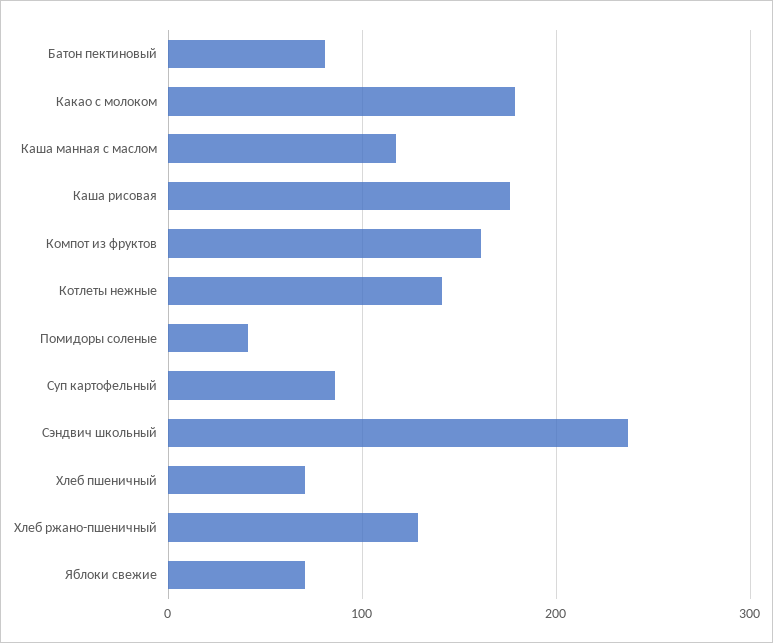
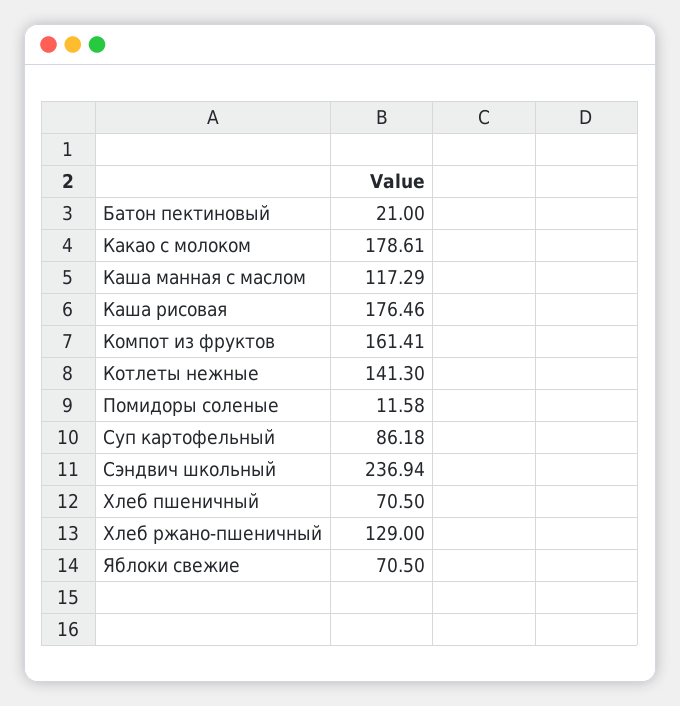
  {
-   "Батон пектиновый": 80,
+   "Батон пектиновый": 21,
    "Какао с молоком": 178.61,
    "Каша манная с маслом": 117.29,
    "Каша рисовая": 176.46,
    "Компот из фруктов": 161.41,
    "Котлеты нежные": 141.3,
-   "Помидоры соленые": 40,
+   "Помидоры соленые": 11.58,
    "Суп картофельный": 86.18,
    "Сэндвич школьный": 236.94,
    "Хлеб пшеничный": 70.5,
    "Хлеб ржано-пшеничный": 129,
    "Яблоки свежие": 70.5
  }

